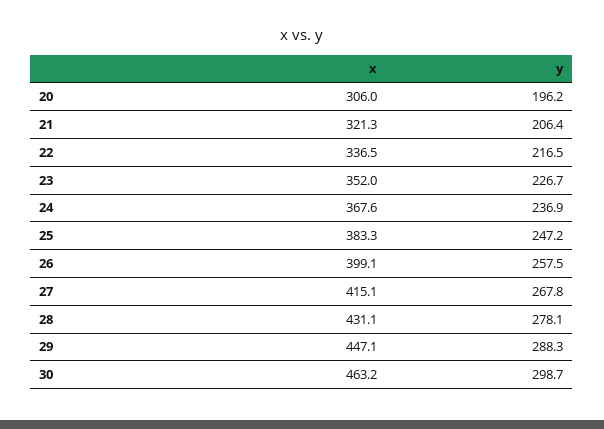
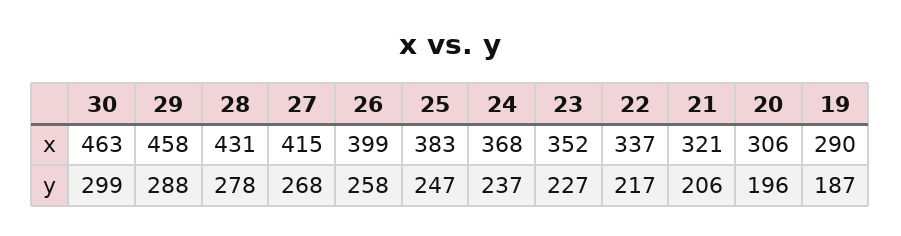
  {
    "x": {
      "20": 306,
      "21": 321.3,
      "22": 336.5,
      "23": 352,
      "24": 367.6,
      "25": 383.3,
      "26": 399.1,
      "27": 415.1,
      "28": 431.1,
-     "29": 447.1,
+     "29": 458,
-     "30": 463.2
+     "30": 463.2,
+     "19": 290
    },
    "y": {
      "20": 196.2,
      "21": 206.4,
      "22": 216.5,
      "23": 226.7,
      "24": 236.9,
      "25": 247.2,
      "26": 257.5,
      "27": 267.8,
      "28": 278.1,
      "29": 288.3,
-     "30": 298.7
+     "30": 298.7,
+     "19": 187
    }
  }

